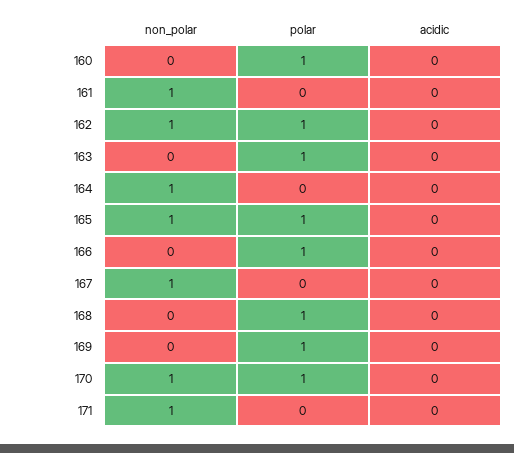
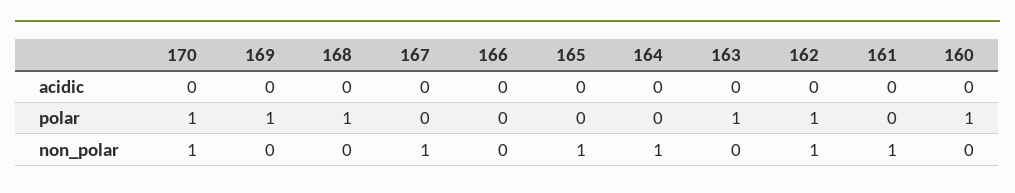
  {
    "non_polar": {
      "160": 0,
      "161": 1,
      "162": 1,
      "163": 0,
      "164": 1,
      "165": 1,
      "166": 0,
      "167": 1,
      "168": 0,
      "169": 0,
-     "170": 1,
+     "170": 1
-     "171": 1
    },
    "polar": {
      "160": 1,
      "161": 0,
      "162": 1,
      "163": 1,
      "164": 0,
-     "165": 1,
+     "165": 0,
-     "166": 1,
+     "166": 0,
      "167": 0,
      "168": 1,
      "169": 1,
-     "170": 1,
+     "170": 1
-     "171": 0
    },
    "acidic": {
      "160": 0,
      "161": 0,
      "162": 0,
      "163": 0,
      "164": 0,
      "165": 0,
      "166": 0,
      "167": 0,
      "168": 0,
      "169": 0,
-     "170": 0,
+     "170": 0
-     "171": 0
    }
  }

